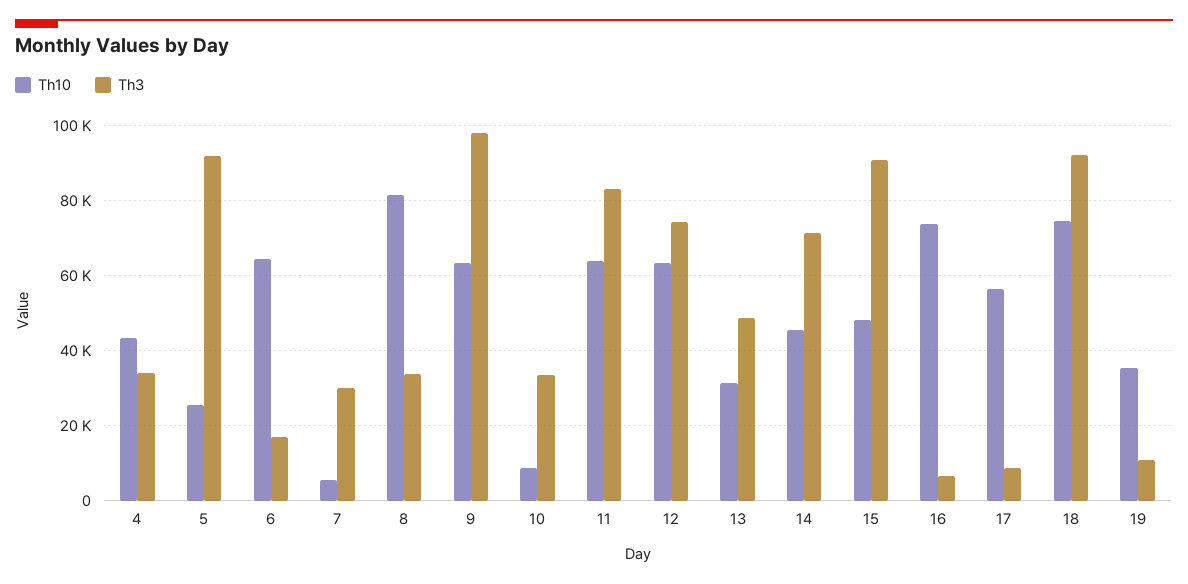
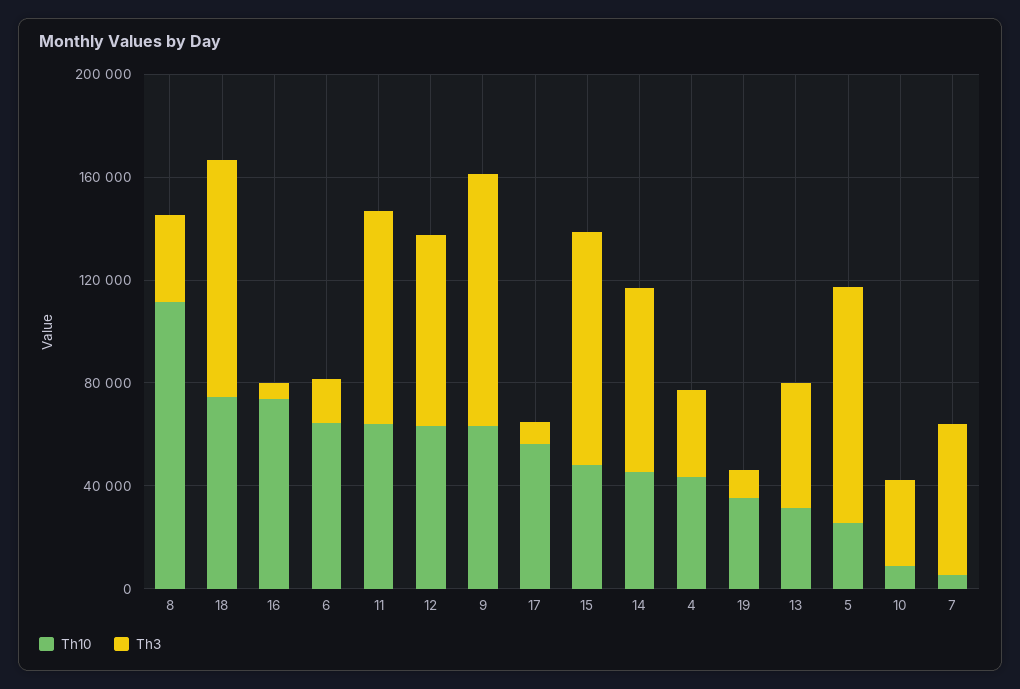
  {
    "Th10": {
      "4": 44000,
      "5": 26000,
      "6": 64000,
      "7": 6000,
-     "8": 82000,
+     "8": 110000,
      "9": 64000,
      "10": 8000,
      "11": 64000,
      "12": 64000,
      "13": 32000,
      "14": 46000,
      "15": 48000,
      "16": 74000,
      "17": 56000,
      "18": 74000,
      "19": 36000
    },
    "Th3": {
      "4": 34000,
      "5": 92000,
      "6": 16000,
-     "7": 30000,
+     "7": 60000,
      "8": 34000,
      "9": 98000,
      "10": 34000,
      "11": 84000,
      "12": 74000,
      "13": 48000,
      "14": 72000,
      "15": 90000,
      "16": 6000,
      "17": 8000,
      "18": 92000,
      "19": 10000
    }
  }

